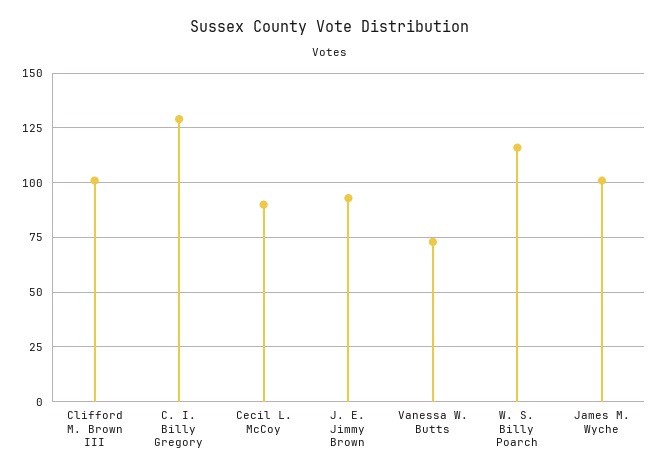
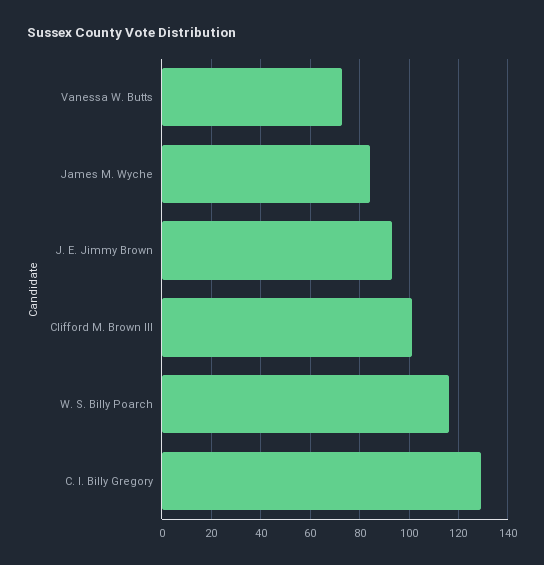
  {
    "Clifford M. Brown III": 100,
    "C. I. Billy Gregory": 130,
-   "Cecil L. McCoy": 90,
    "J. E. Jimmy Brown": 95,
    "Vanessa W. Butts": 75,
    "W. S. Billy Poarch": 115,
-   "James M. Wyche": 100
+   "James M. Wyche": 85
  }

